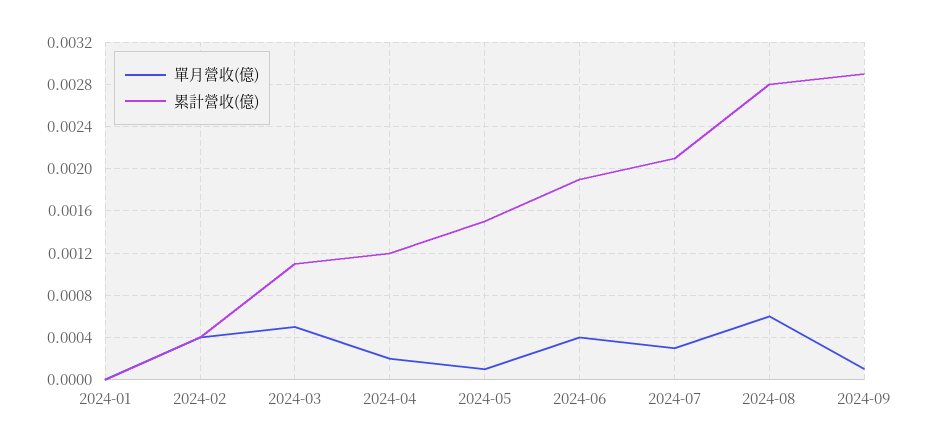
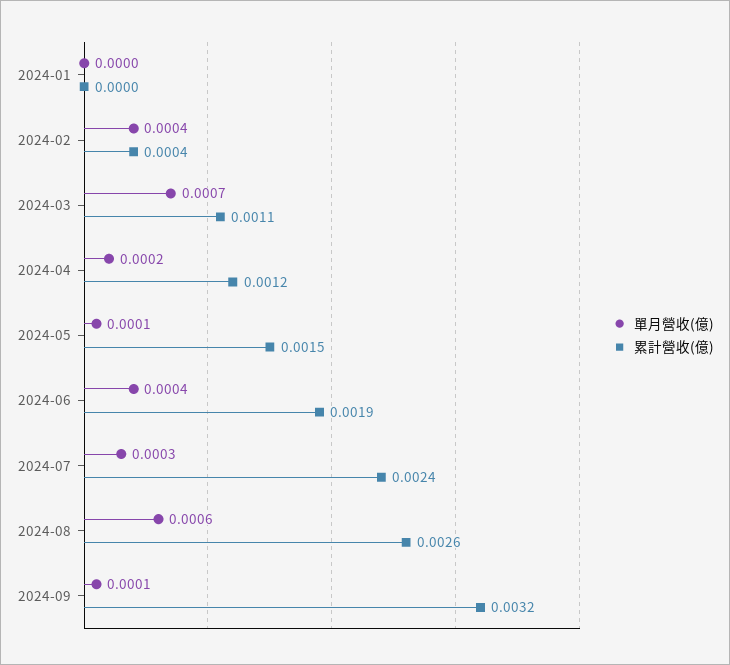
  {
    "單月營收(億)": {
      "2024-01": 0,
      "2024-02": 0.0004,
-     "2024-03": 0.0005,
+     "2024-03": 0.0007,
      "2024-04": 0.0002,
      "2024-05": 0.0001,
      "2024-06": 0.0004,
      "2024-07": 0.0003,
      "2024-08": 0.0006,
      "2024-09": 0.0001
    },
    "累計營收(億)": {
      "2024-01": 0,
      "2024-02": 0.0004,
      "2024-03": 0.0011,
      "2024-04": 0.0012,
      "2024-05": 0.0015,
      "2024-06": 0.0019,
-     "2024-07": 0.0021,
+     "2024-07": 0.0024,
-     "2024-08": 0.0028,
+     "2024-08": 0.0026,
-     "2024-09": 0.0029
+     "2024-09": 0.0032
    }
  }

